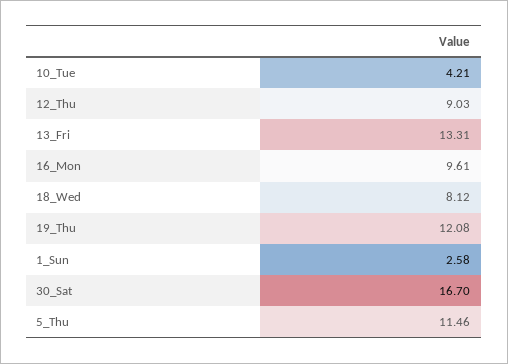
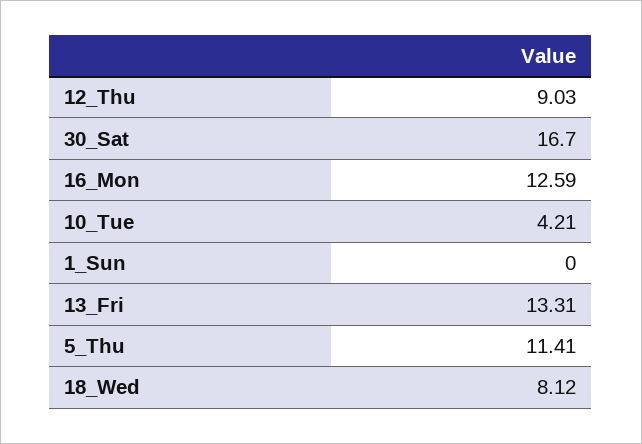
  {
    "10_Tue": 4.21,
    "12_Thu": 9.03,
    "13_Fri": 13.31,
-   "16_Mon": 9.61,
+   "16_Mon": 12.59,
    "18_Wed": 8.12,
-   "19_Thu": 12.08,
-   "1_Sun": 2.58,
+   "1_Sun": 0,
    "30_Sat": 16.7,
-   "5_Thu": 11.46
+   "5_Thu": 11.41
  }

